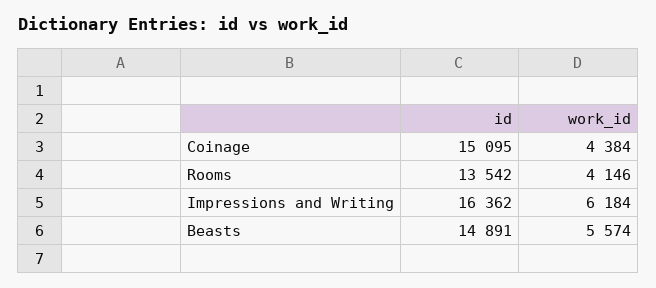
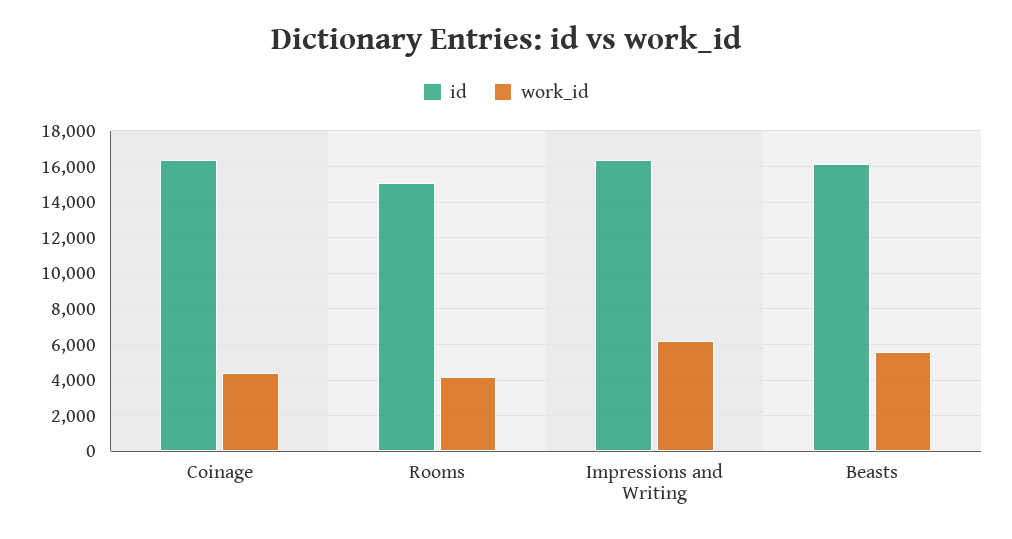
  {
    "id": {
-     "Coinage": 15095,
+     "Coinage": 16500,
-     "Rooms": 13542,
+     "Rooms": 15000,
      "Impressions and Writing": 16362,
-     "Beasts": 14891
+     "Beasts": 16000
    },
    "work_id": {
      "Coinage": 4384,
      "Rooms": 4146,
      "Impressions and Writing": 6184,
      "Beasts": 5574
    }
  }

